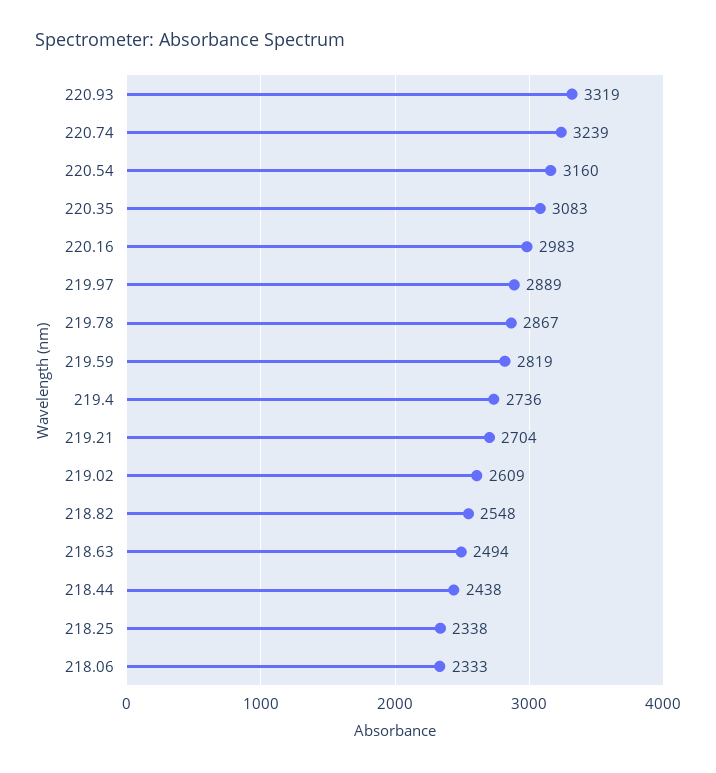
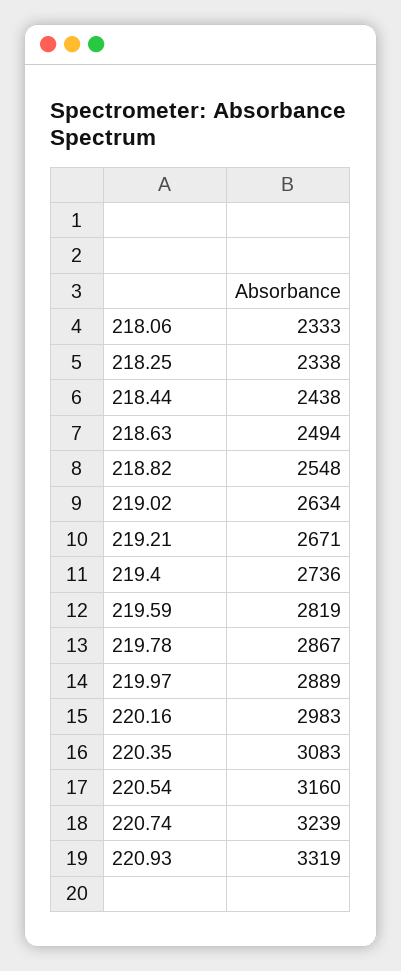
  {
    "220.93": 3319,
    "220.74": 3239,
    "220.54": 3160,
    "220.35": 3083,
    "220.16": 2983,
    "219.97": 2889,
    "219.78": 2867,
    "219.59": 2819,
    "219.4": 2736,
-   "219.21": 2704,
+   "219.21": 2671,
-   "219.02": 2609,
+   "219.02": 2634,
    "218.82": 2548,
    "218.63": 2494,
    "218.44": 2438,
    "218.25": 2338,
    "218.06": 2333
  }

